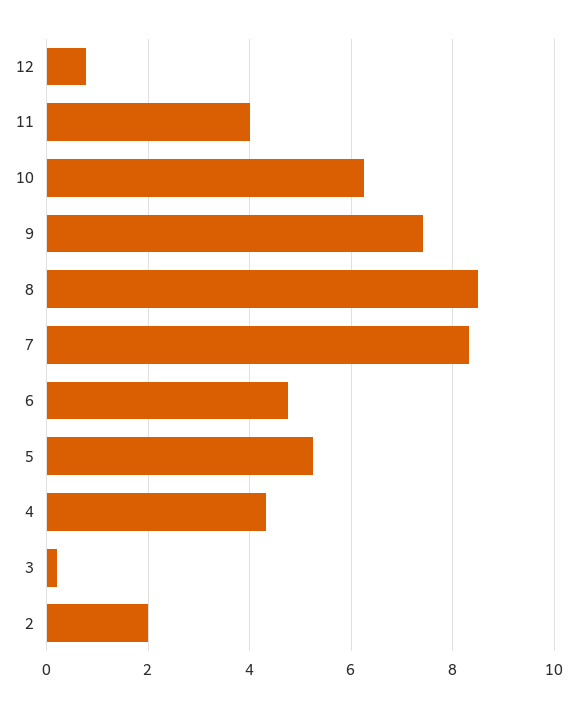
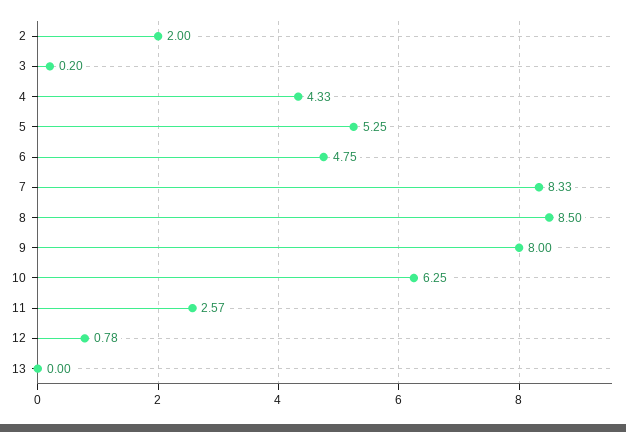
  {
    "12": 0.78,
-   "11": 4,
+   "11": 2.57,
    "10": 6.25,
-   "9": 7.4,
+   "9": 8,
    "8": 8.5,
    "7": 8.33,
    "6": 4.75,
    "5": 5.25,
    "4": 4.33,
    "3": 0.2,
-   "2": 2
+   "2": 2,
+   "13": 0
  }

